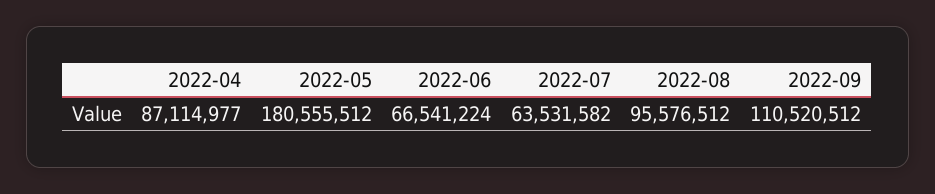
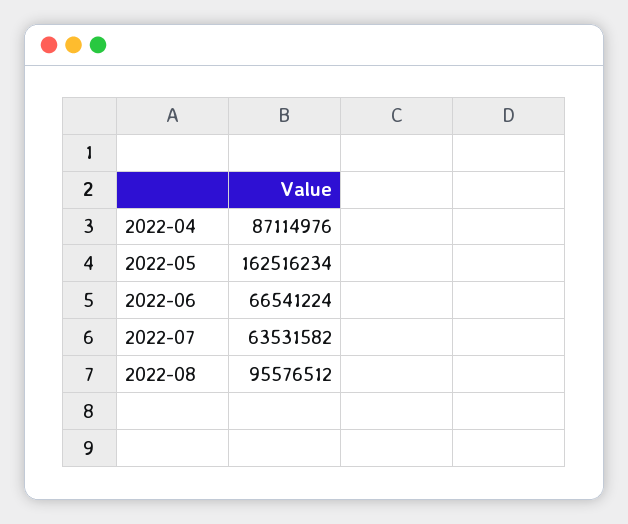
  {
-   "2022-04": 87114977,
+   "2022-04": 87114976,
-   "2022-05": 180555512,
+   "2022-05": 162516234,
    "2022-06": 66541224,
    "2022-07": 63531582,
-   "2022-08": 95576512,
+   "2022-08": 95576512
-   "2022-09": 110520512
  }

